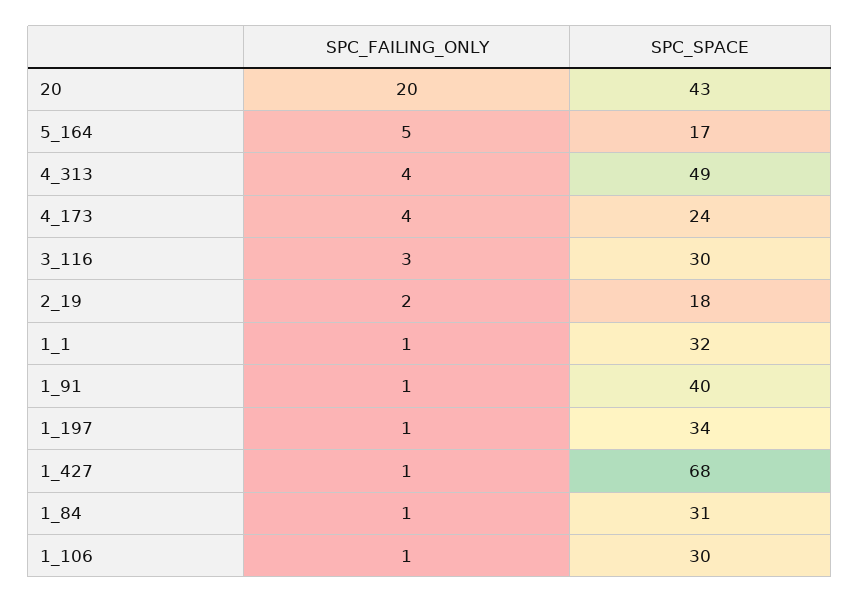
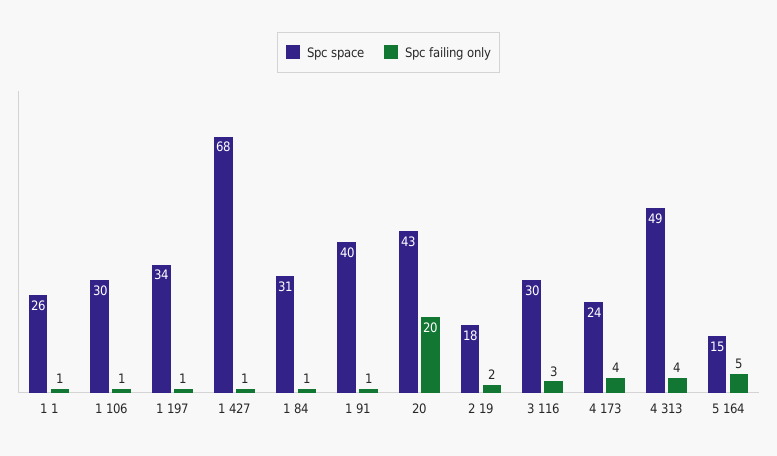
  {
    "SPC_FAILING_ONLY": {
      "20": 20,
      "5_164": 5,
      "4_313": 4,
      "4_173": 4,
      "3_116": 3,
      "2_19": 2,
      "1_1": 1,
      "1_91": 1,
      "1_197": 1,
      "1_427": 1,
      "1_84": 1,
      "1_106": 1
    },
    "SPC_SPACE": {
      "20": 43,
-     "5_164": 17,
+     "5_164": 15,
      "4_313": 49,
      "4_173": 24,
      "3_116": 30,
      "2_19": 18,
-     "1_1": 32,
+     "1_1": 26,
      "1_91": 40,
      "1_197": 34,
      "1_427": 68,
      "1_84": 31,
      "1_106": 30
    }
  }

